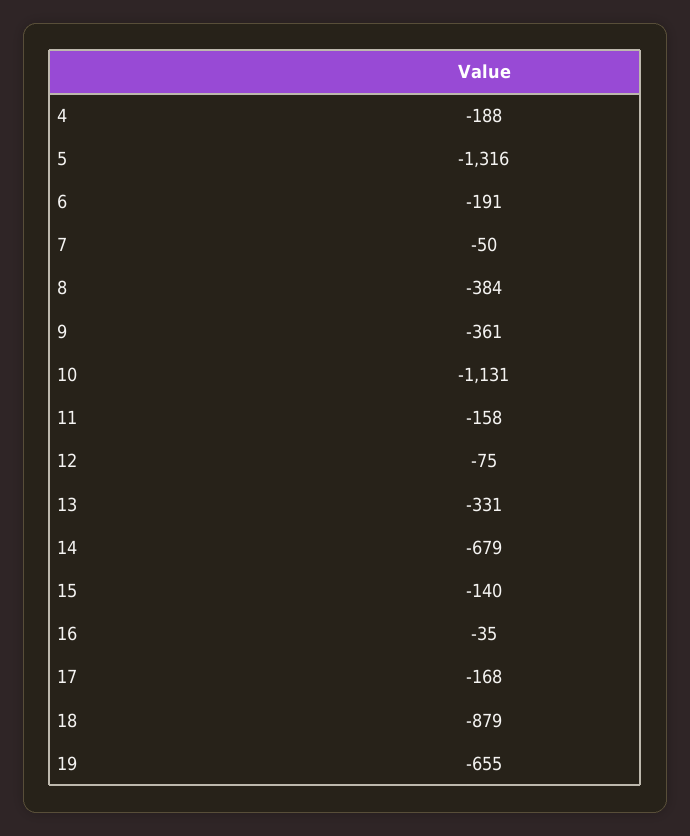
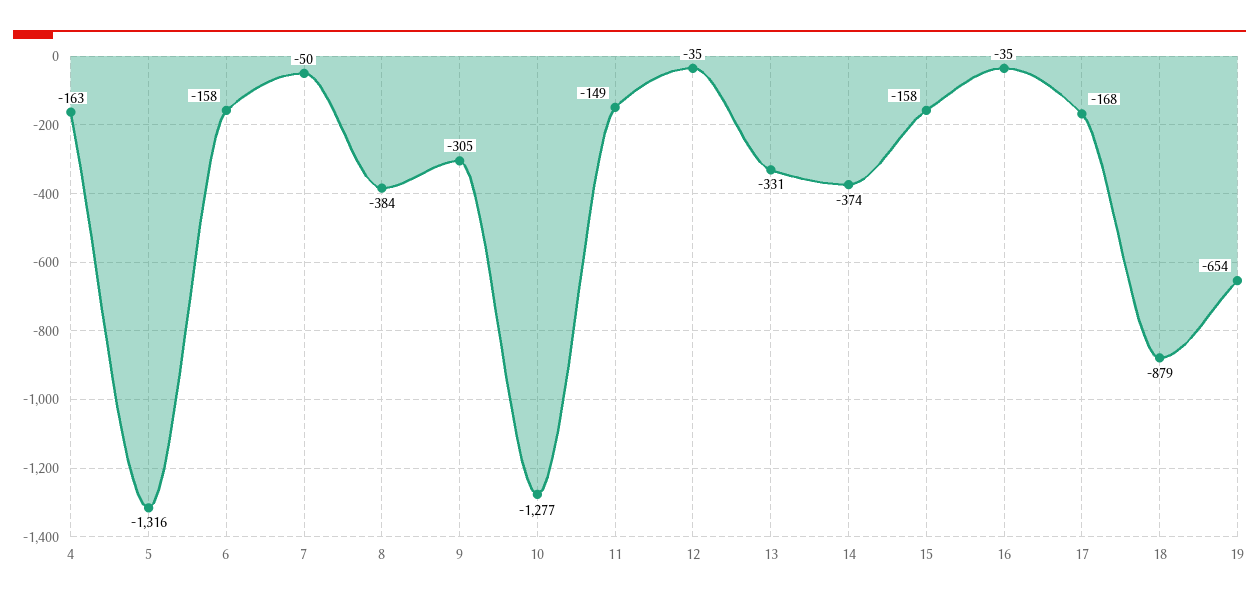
  {
-   "4": -188,
+   "4": -163,
    "5": -1316,
-   "6": -191,
+   "6": -158,
    "7": -50,
    "8": -384,
-   "9": -361,
+   "9": -305,
-   "10": -1131,
+   "10": -1277,
-   "11": -158,
+   "11": -149,
-   "12": -75,
+   "12": -35,
    "13": -331,
-   "14": -679,
+   "14": -374,
-   "15": -140,
+   "15": -158,
    "16": -35,
    "17": -168,
    "18": -879,
-   "19": -655
+   "19": -654
  }

